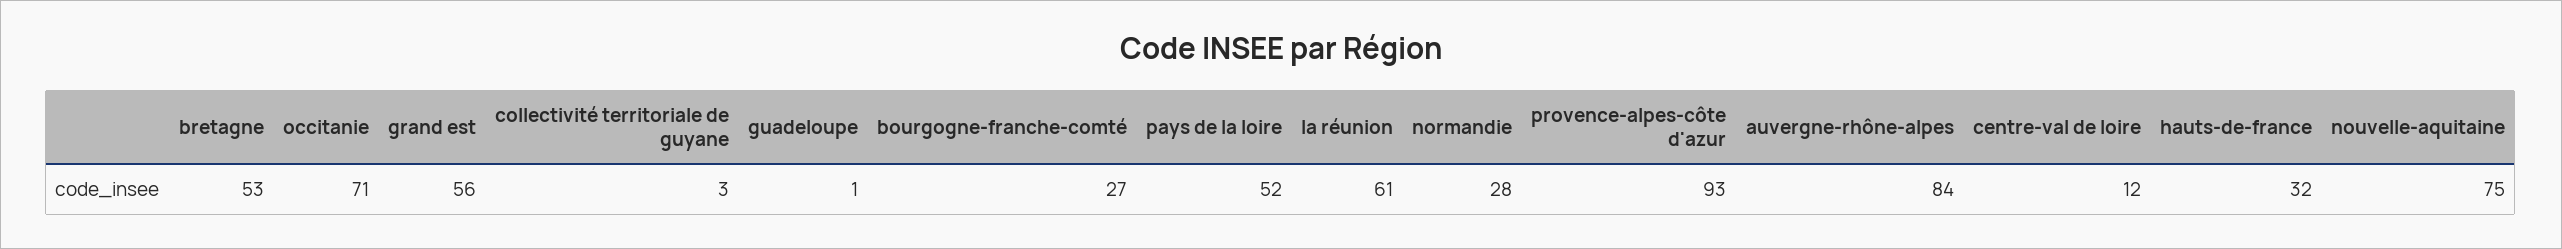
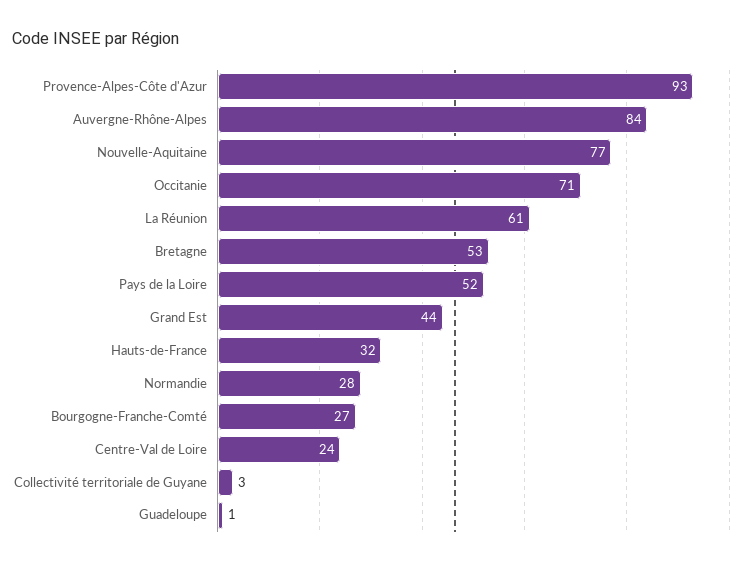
  {
    "bretagne": 53,
    "occitanie": 71,
-   "grand est": 56,
+   "grand est": 44,
    "collectivité territoriale de guyane": 3,
    "guadeloupe": 1,
    "bourgogne-franche-comté": 27,
    "pays de la loire": 52,
    "la réunion": 61,
    "normandie": 28,
    "provence-alpes-côte d'azur": 93,
    "auvergne-rhône-alpes": 84,
-   "centre-val de loire": 12,
+   "centre-val de loire": 24,
    "hauts-de-france": 32,
-   "nouvelle-aquitaine": 75
+   "nouvelle-aquitaine": 77
  }

